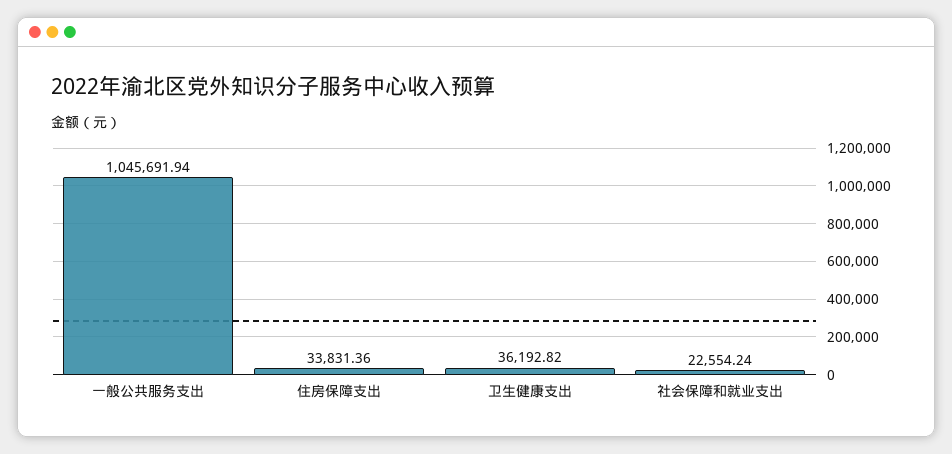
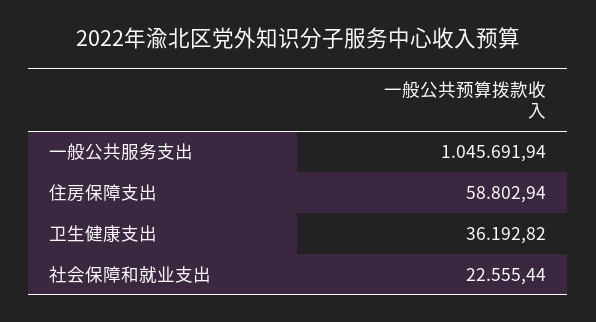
  {
    "一般公共服务支出": 1045691.94,
-   "住房保障支出": 33831.36,
+   "住房保障支出": 58802.94,
    "卫生健康支出": 36192.82,
-   "社会保障和就业支出": 22554.24
+   "社会保障和就业支出": 22555.44
  }

